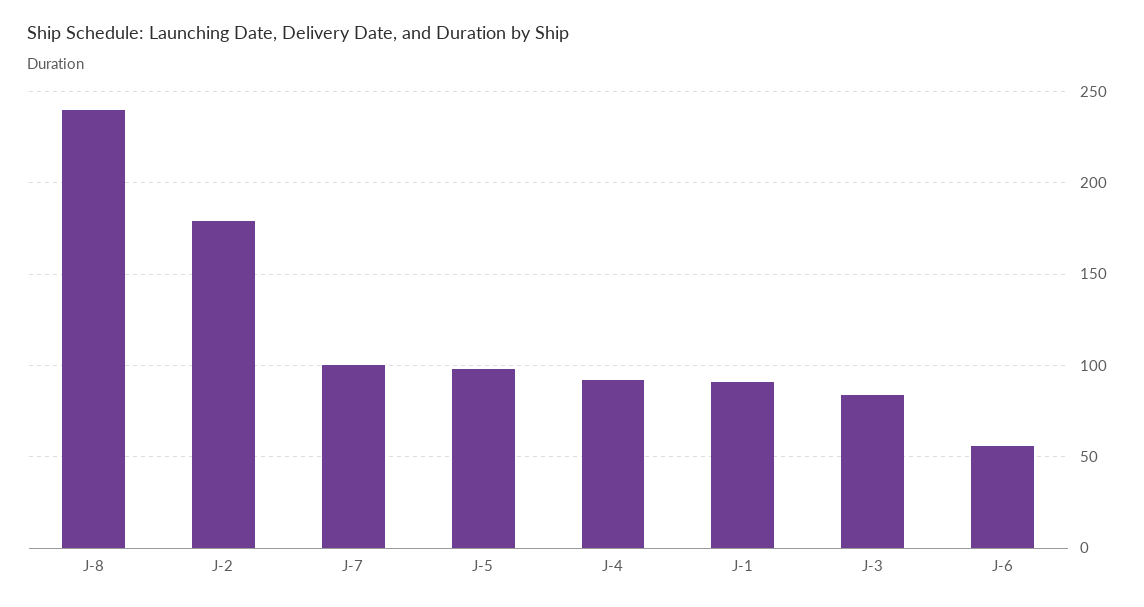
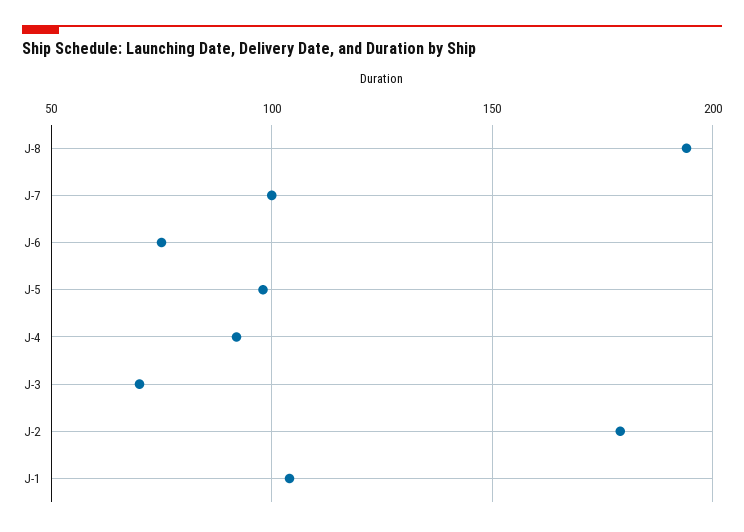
  {
-   "J-8": 240,
+   "J-8": 195,
    "J-2": 180,
    "J-7": 100,
    "J-5": 100,
    "J-4": 90,
-   "J-1": 90,
+   "J-1": 105,
-   "J-3": 85,
+   "J-3": 70,
-   "J-6": 55
+   "J-6": 75
  }

